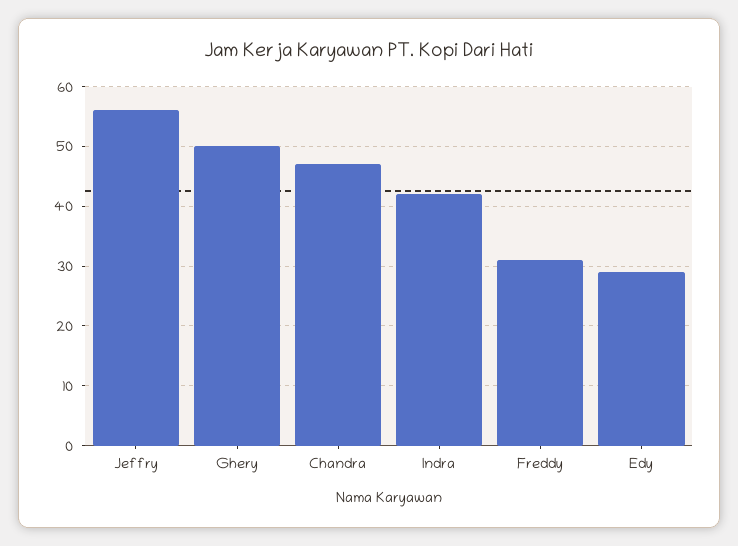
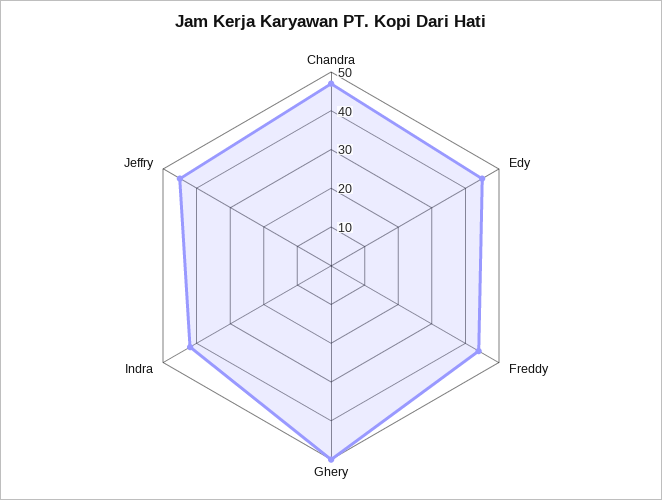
  {
-   "Jeffry": 55,
+   "Jeffry": 45,
    "Ghery": 50,
    "Chandra": 45,
    "Indra": 40,
-   "Freddy": 30,
+   "Freddy": 45,
-   "Edy": 30
+   "Edy": 45
  }

